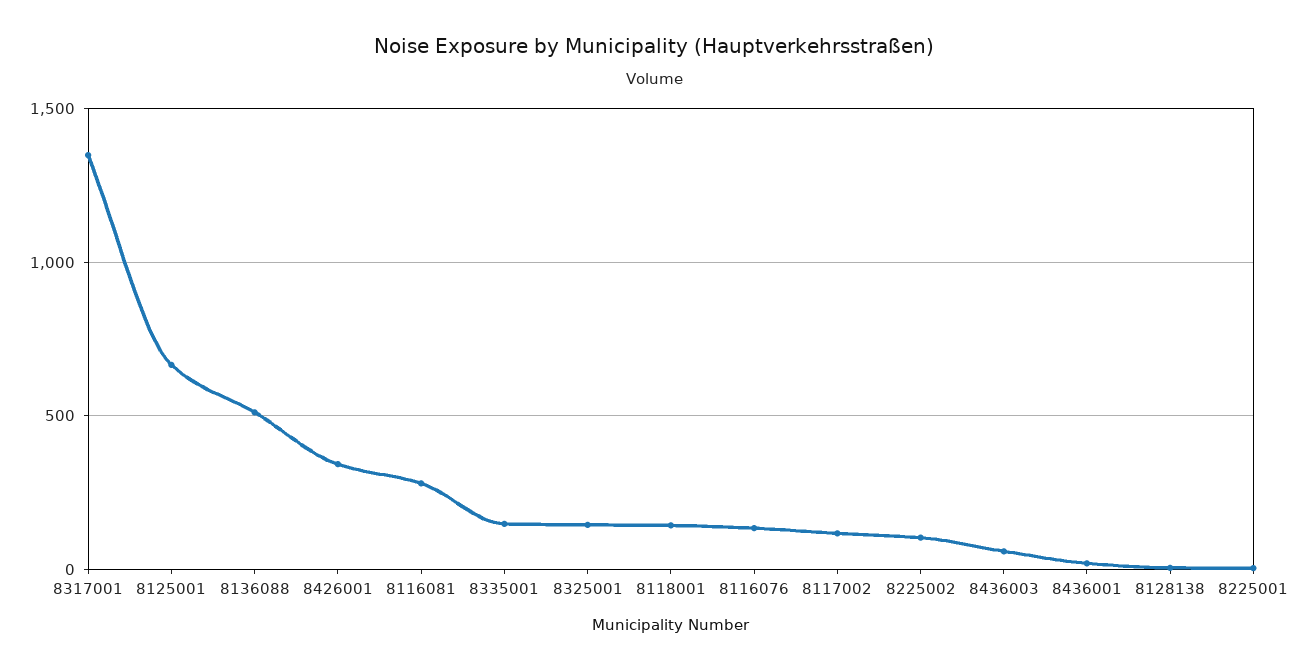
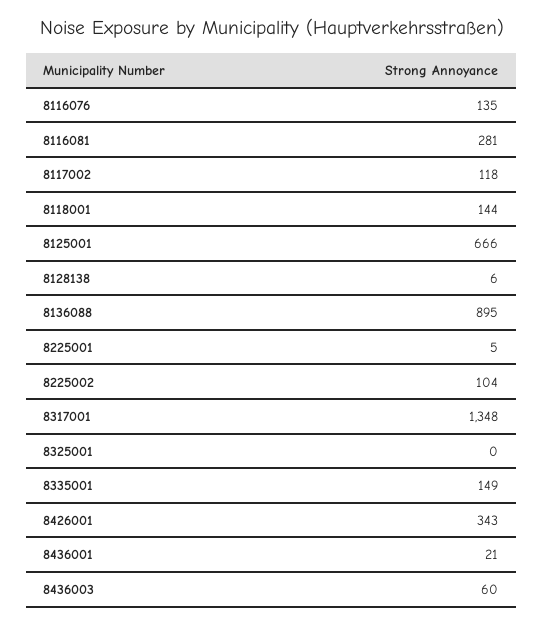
  {
    "8317001": 1348,
    "8125001": 666,
-   "8136088": 500,
+   "8136088": 895,
    "8426001": 343,
    "8116081": 281,
    "8335001": 149,
-   "8325001": 150,
+   "8325001": 0,
    "8118001": 144,
    "8116076": 135,
    "8117002": 118,
    "8225002": 104,
    "8436003": 60,
    "8436001": 21,
    "8128138": 6,
    "8225001": 5
  }

